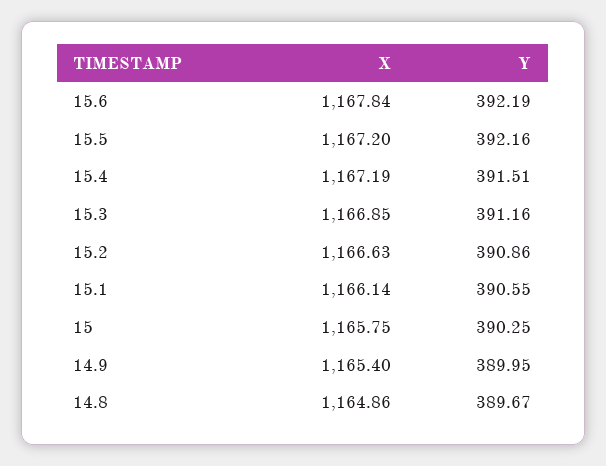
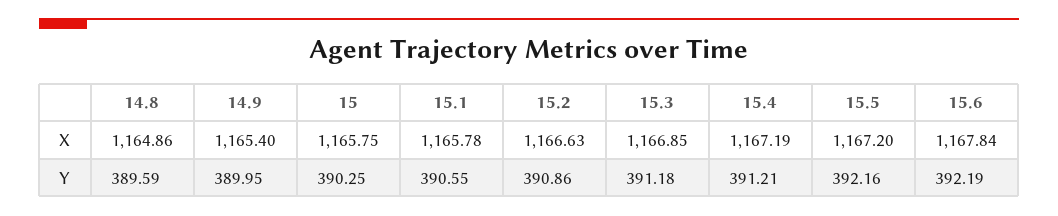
  {
    "X": {
      "15.6": 1167.84,
      "15.5": 1167.2,
      "15.4": 1167.19,
      "15.3": 1166.85,
      "15.2": 1166.63,
-     "15.1": 1166.14,
+     "15.1": 1165.78,
      "15": 1165.75,
      "14.9": 1165.4,
      "14.8": 1164.86
    },
    "Y": {
      "15.6": 392.19,
      "15.5": 392.16,
-     "15.4": 391.51,
+     "15.4": 391.21,
-     "15.3": 391.16,
+     "15.3": 391.18,
      "15.2": 390.86,
      "15.1": 390.55,
      "15": 390.25,
      "14.9": 389.95,
-     "14.8": 389.67
+     "14.8": 389.59
    }
  }

